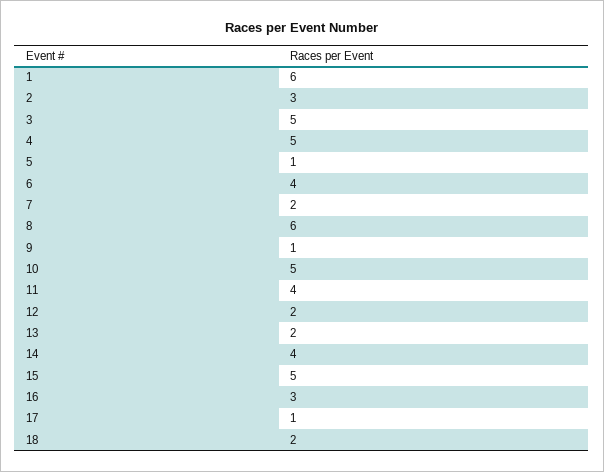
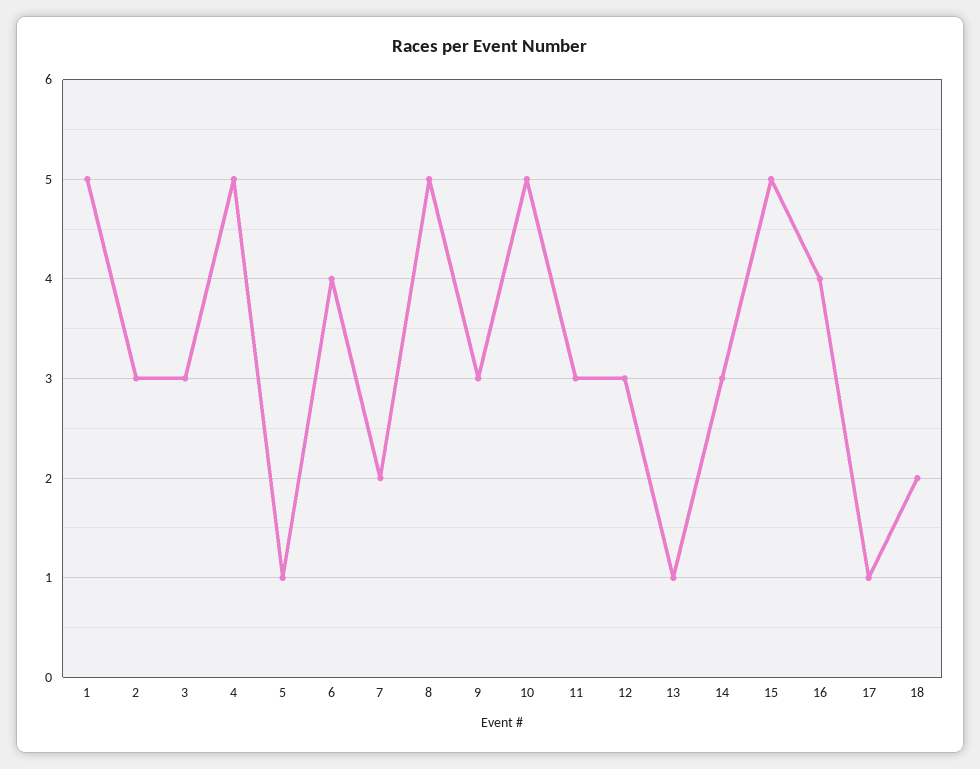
  {
-   "1": 6,
+   "1": 5,
    "2": 3,
-   "3": 5,
+   "3": 3,
    "4": 5,
    "5": 1,
    "6": 4,
    "7": 2,
-   "8": 6,
+   "8": 5,
-   "9": 1,
+   "9": 3,
    "10": 5,
-   "11": 4,
+   "11": 3,
-   "12": 2,
+   "12": 3,
-   "13": 2,
+   "13": 1,
-   "14": 4,
+   "14": 3,
    "15": 5,
-   "16": 3,
+   "16": 4,
    "17": 1,
    "18": 2
  }

